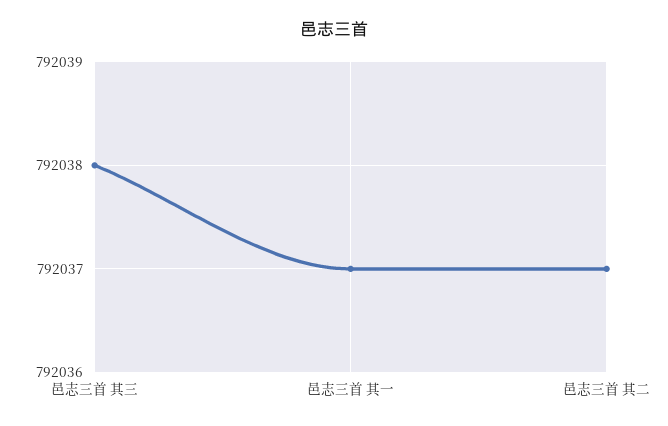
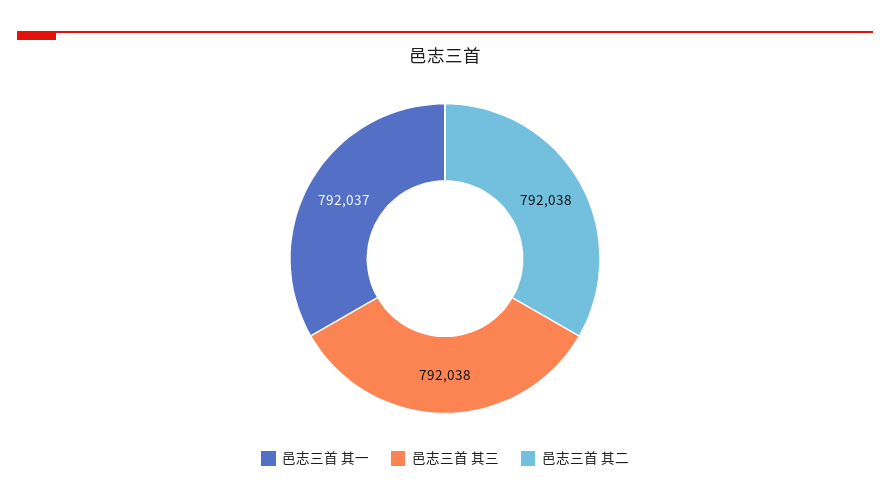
  {
    "邑志三首 其三": 792038,
    "邑志三首 其一": 792037,
-   "邑志三首 其二": 792037
+   "邑志三首 其二": 792038
  }

